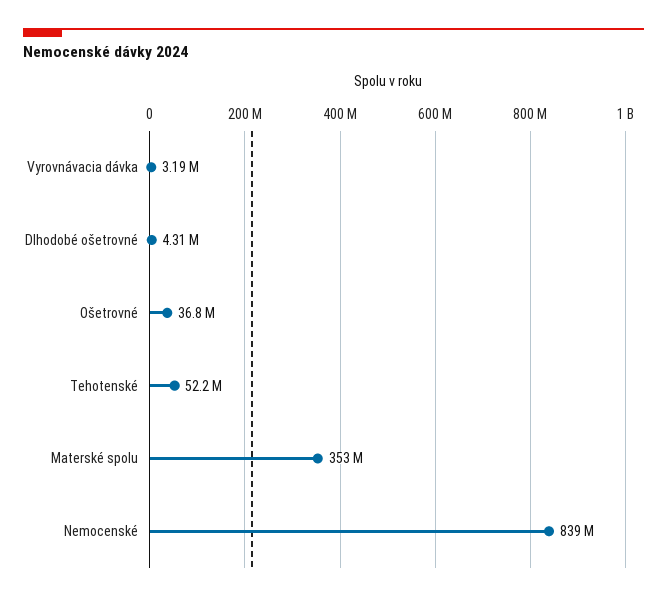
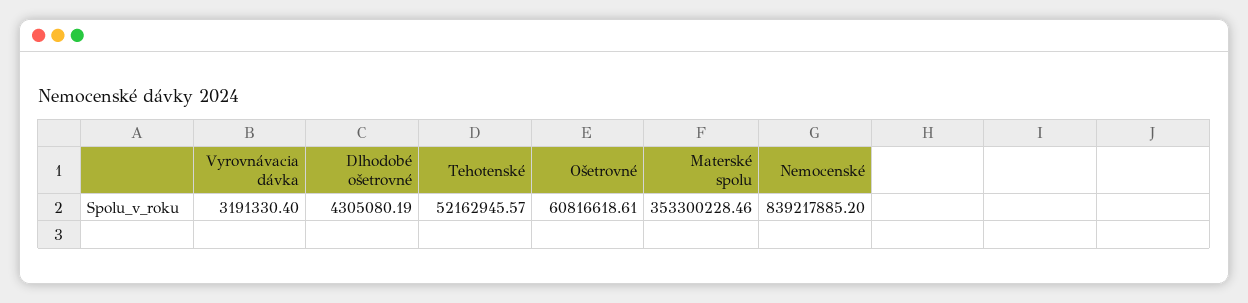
  {
    "Vyrovnávacia dávka": 3191330.4,
    "Dlhodobé ošetrovné": 4305080.19,
-   "Ošetrovné": 36800000,
+   "Ošetrovné": 60816618.61,
    "Tehotenské": 52162945.57,
    "Materské spolu": 353300228.46,
    "Nemocenské": 839217885.2
  }

